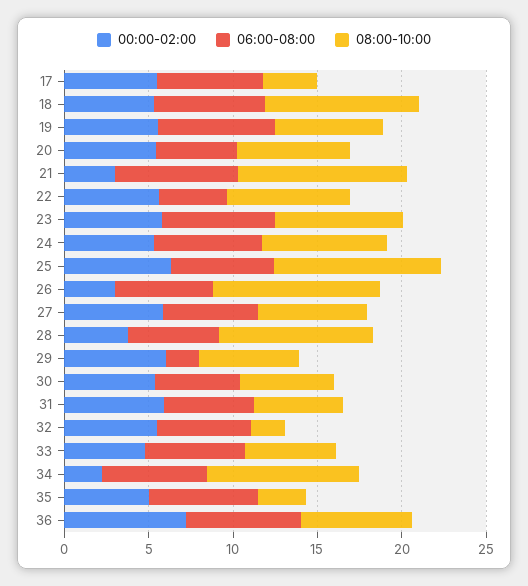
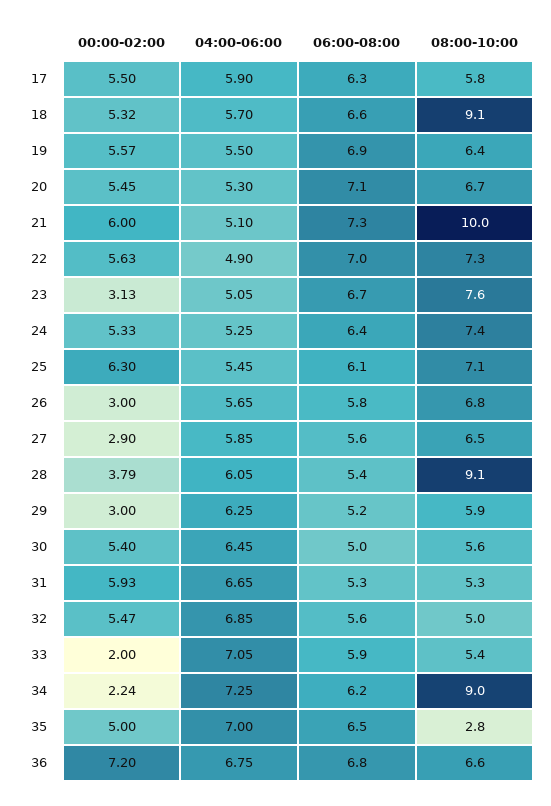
  {
    "00:00-02:00": {
      "17": 5.5,
      "18": 5.32,
      "19": 5.57,
      "20": 5.45,
-     "21": 3,
+     "21": 6,
      "22": 5.63,
-     "23": 6,
+     "23": 3.13,
      "24": 5.33,
      "25": 6.3,
      "26": 3,
-     "27": 6,
+     "27": 2.9,
      "28": 3.79,
-     "29": 6,
+     "29": 3,
      "30": 5.4,
      "31": 5.93,
      "32": 5.47,
-     "33": 5,
+     "33": 2,
      "34": 2.24,
      "35": 5,
      "36": 7.2
    },
    "06:00-08:00": {
      "17": 6.3,
      "18": 6.6,
      "19": 6.9,
-     "20": 5,
+     "20": 7.1,
      "21": 7.3,
-     "22": 4,
+     "22": 7,
      "23": 6.7,
      "24": 6.4,
      "25": 6.1,
      "26": 5.8,
      "27": 5.6,
      "28": 5.4,
-     "29": 2,
+     "29": 5.2,
      "30": 5,
      "31": 5.3,
      "32": 5.6,
      "33": 5.9,
      "34": 6.2,
      "35": 6.5,
      "36": 6.8
    },
    "08:00-10:00": {
-     "17": 3,
+     "17": 5.8,
      "18": 9.1,
      "19": 6.4,
      "20": 6.7,
      "21": 10,
      "22": 7.3,
      "23": 7.6,
      "24": 7.4,
-     "25": 10,
+     "25": 7.1,
-     "26": 10,
+     "26": 6.8,
      "27": 6.5,
      "28": 9.1,
      "29": 5.9,
      "30": 5.6,
      "31": 5.3,
-     "32": 2,
+     "32": 5,
      "33": 5.4,
      "34": 9,
      "35": 2.8,
      "36": 6.6
-   }
+   },
+   "04:00-06:00": {
+     "17": 5.9,
+     "18": 5.7,
+     "19": 5.5,
+     "20": 5.3,
+     "21": 5.1,
+     "22": 4.9,
+     "23": 5.05,
+     "24": 5.25,
+     "25": 5.45,
+     "26": 5.65,
+     "27": 5.85,
+     "28": 6.05,
+     "29": 6.25,
+     "30": 6.45,
+     "31": 6.65,
+     "32": 6.85,
+     "33": 7.05,
+     "34": 7.25,
+     "35": 7,
+     "36": 6.75
+   }
  }

